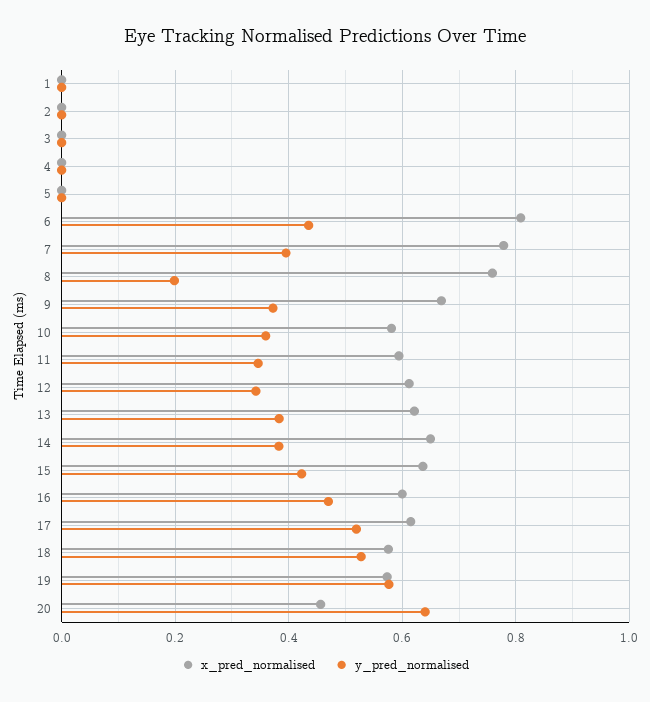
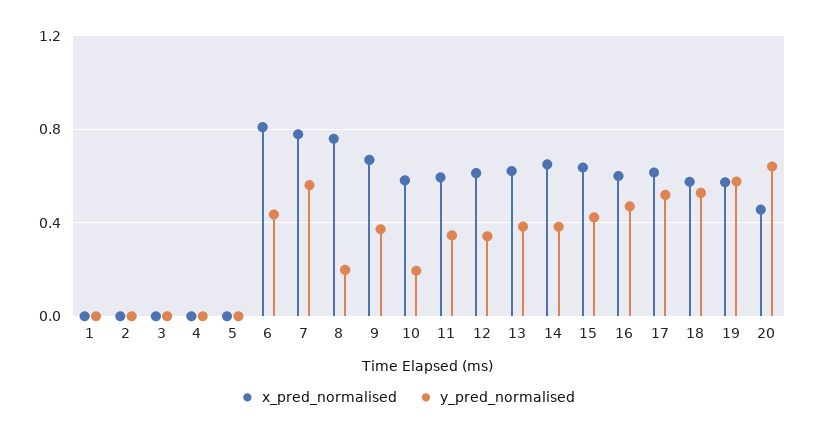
  {
    "x_pred_normalised": {
      "1": 0,
      "2": 0,
      "3": 0,
      "4": 0,
      "5": 0,
      "6": 0.8,
      "7": 0.78,
      "8": 0.76,
      "9": 0.66,
      "10": 0.58,
      "11": 0.6,
      "12": 0.62,
      "13": 0.62,
      "14": 0.64,
      "15": 0.64,
      "16": 0.6,
      "17": 0.62,
      "18": 0.58,
      "19": 0.58,
      "20": 0.46
    },
    "y_pred_normalised": {
      "1": 0,
      "2": 0,
      "3": 0,
      "4": 0,
      "5": 0,
      "6": 0.44,
-     "7": 0.4,
+     "7": 0.55,
      "8": 0.2,
      "9": 0.38,
-     "10": 0.36,
+     "10": 0.2,
      "11": 0.34,
      "12": 0.34,
      "13": 0.38,
      "14": 0.38,
      "15": 0.42,
      "16": 0.46,
      "17": 0.52,
      "18": 0.52,
      "19": 0.58,
      "20": 0.64
    }
  }

